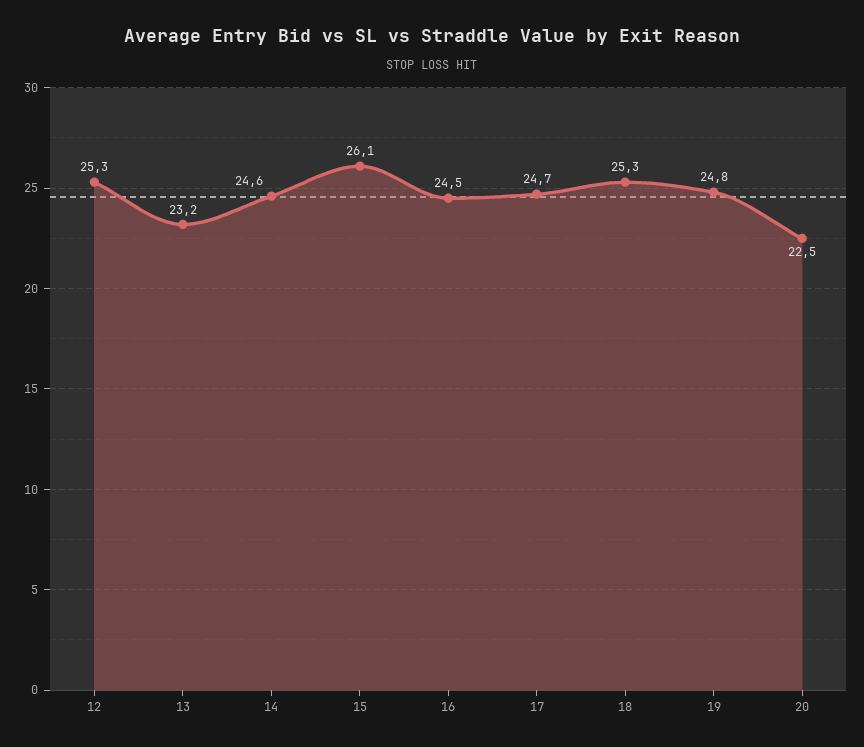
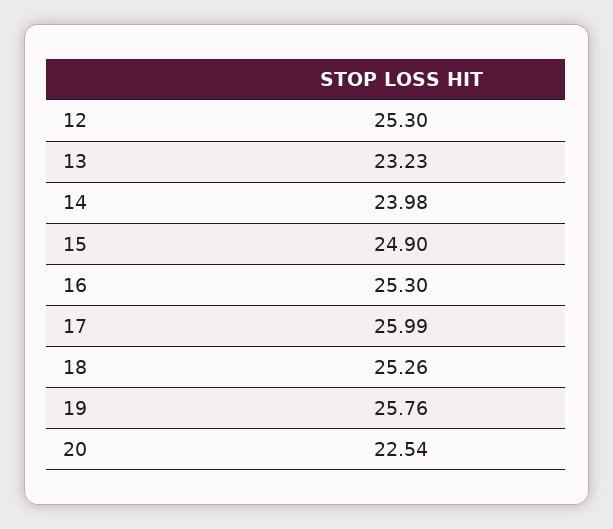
  {
    "12": 25.3,
    "13": 23.23,
-   "14": 24.6,
+   "14": 23.98,
-   "15": 26.1,
+   "15": 24.9,
-   "16": 24.5,
+   "16": 25.3,
-   "17": 24.7,
+   "17": 25.99,
    "18": 25.26,
-   "19": 24.8,
+   "19": 25.76,
    "20": 22.54
  }

